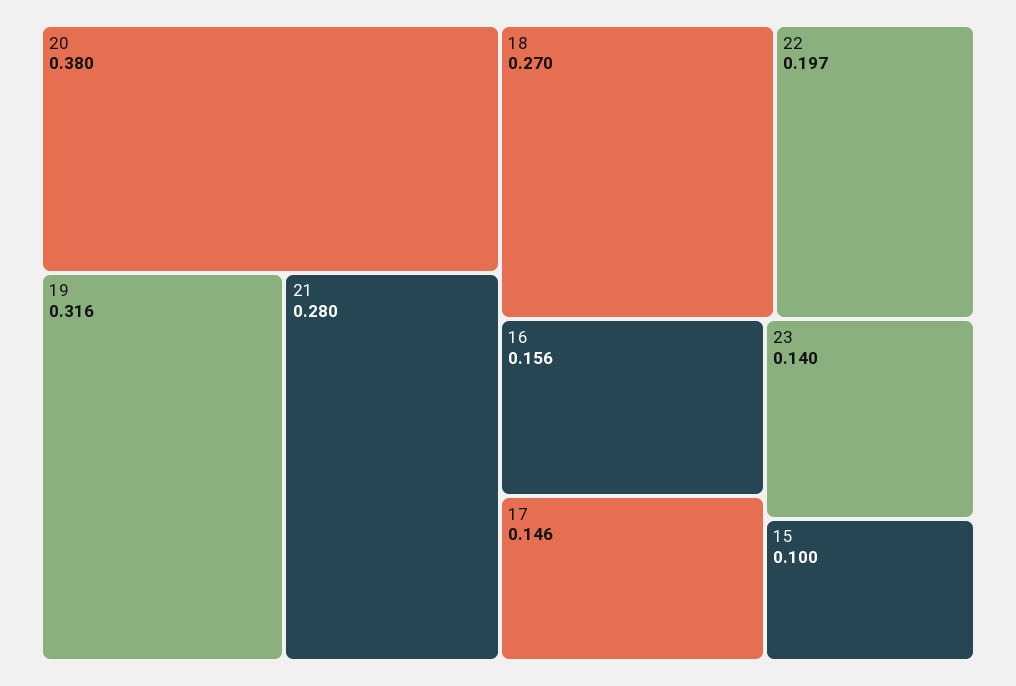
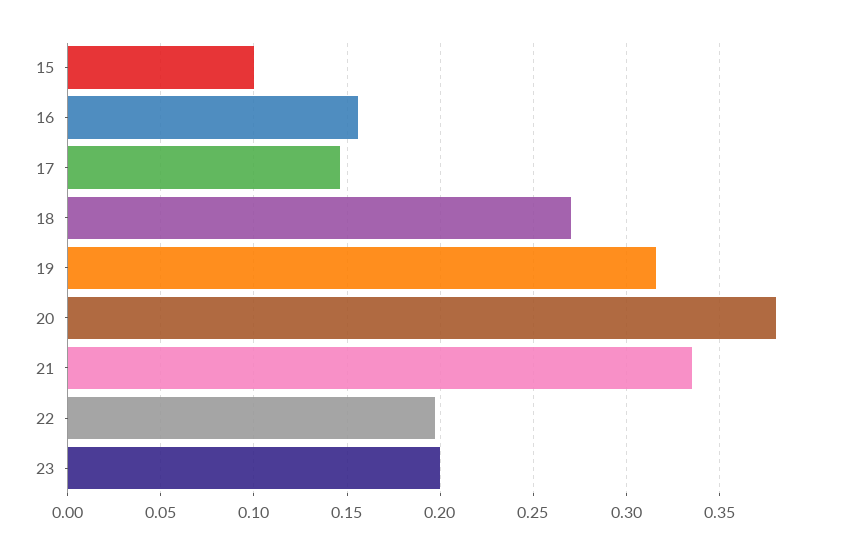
  {
    "20": 0.38,
    "19": 0.316,
-   "21": 0.28,
+   "21": 0.335,
    "18": 0.27,
    "22": 0.197,
    "16": 0.156,
    "17": 0.146,
-   "23": 0.14,
+   "23": 0.2,
    "15": 0.1
  }

